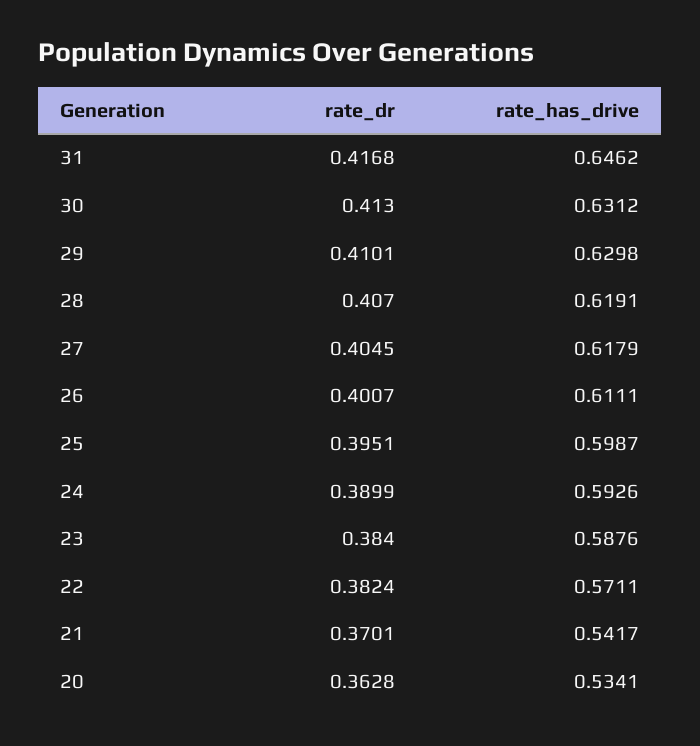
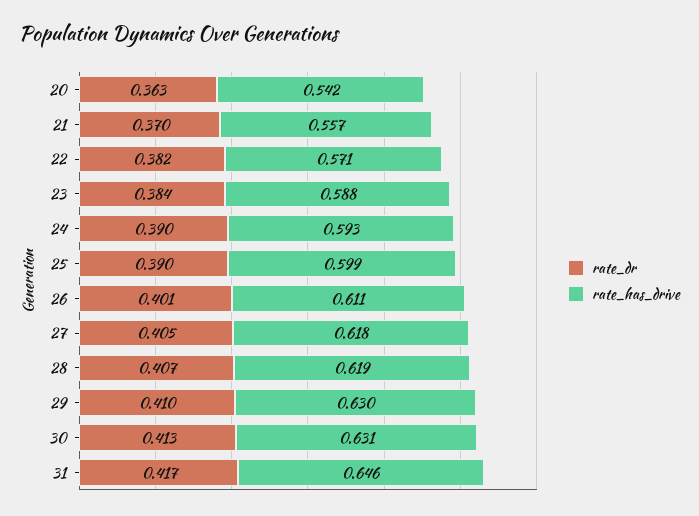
  {
    "rate_dr": {
      "31": 0.4168,
      "30": 0.413,
      "29": 0.4101,
      "28": 0.407,
      "27": 0.4045,
      "26": 0.4007,
-     "25": 0.3951,
+     "25": 0.39,
      "24": 0.3899,
      "23": 0.384,
      "22": 0.3824,
      "21": 0.3701,
      "20": 0.3628
    },
    "rate_has_drive": {
      "31": 0.6462,
      "30": 0.6312,
      "29": 0.6298,
      "28": 0.6191,
      "27": 0.6179,
      "26": 0.6111,
      "25": 0.5987,
      "24": 0.5926,
      "23": 0.5876,
      "22": 0.5711,
-     "21": 0.5417,
+     "21": 0.557,
-     "20": 0.5341
+     "20": 0.542
    }
  }

